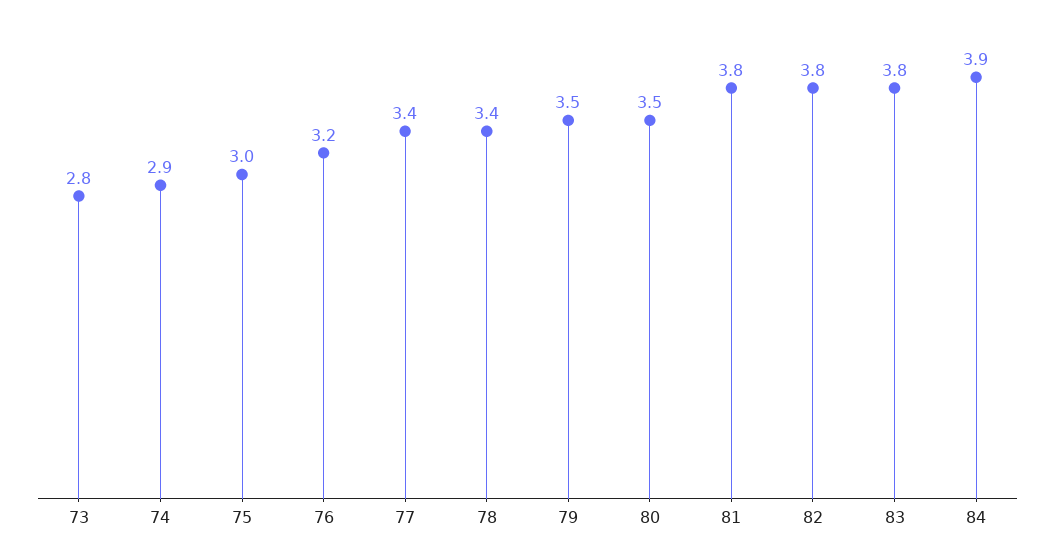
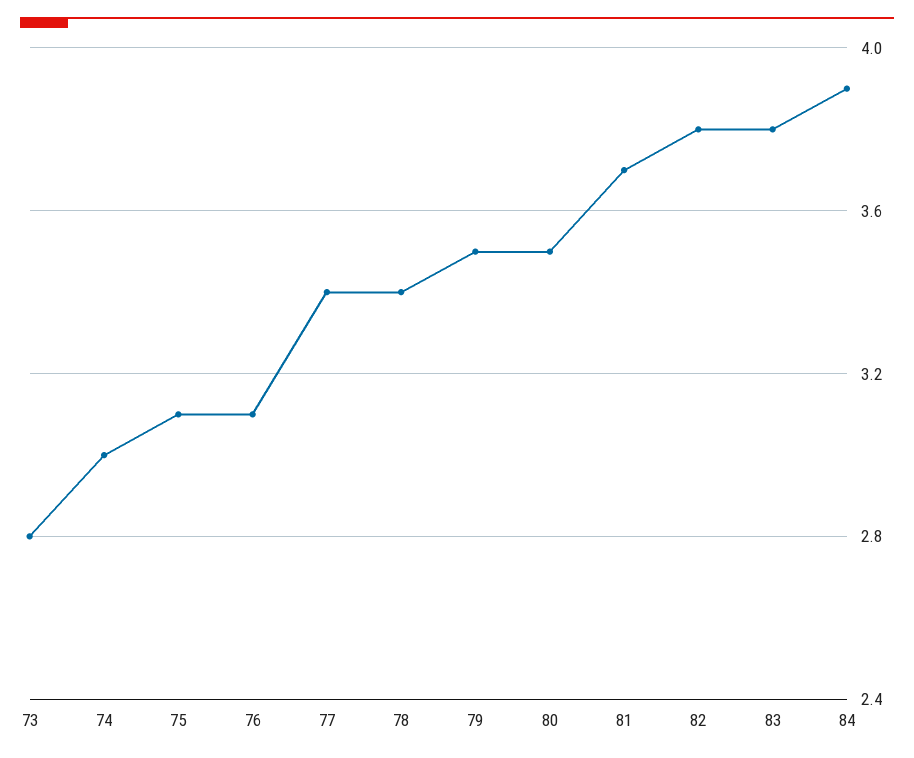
  {
    "73": 2.8,
-   "74": 2.9,
+   "74": 3,
-   "75": 3,
+   "75": 3.1,
-   "76": 3.2,
+   "76": 3.1,
    "77": 3.4,
    "78": 3.4,
    "79": 3.5,
    "80": 3.5,
-   "81": 3.8,
+   "81": 3.7,
    "82": 3.8,
    "83": 3.8,
    "84": 3.9
  }

